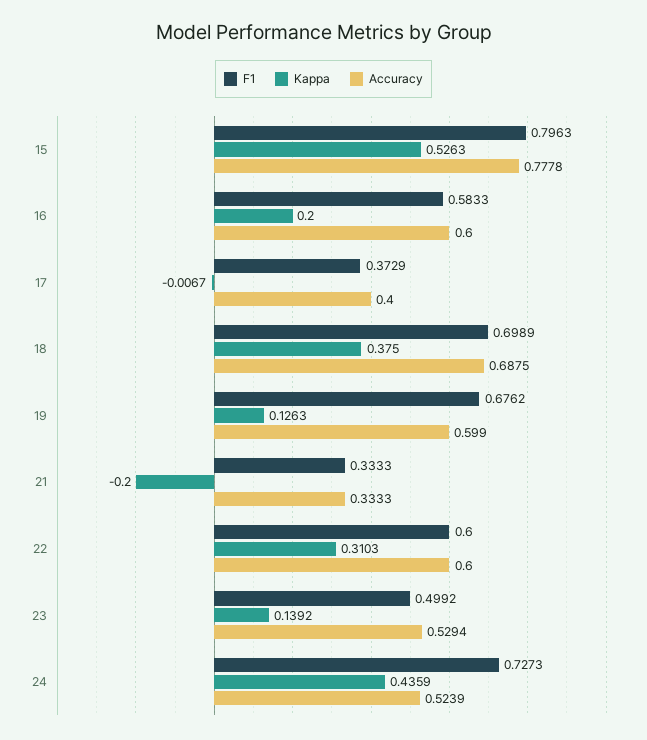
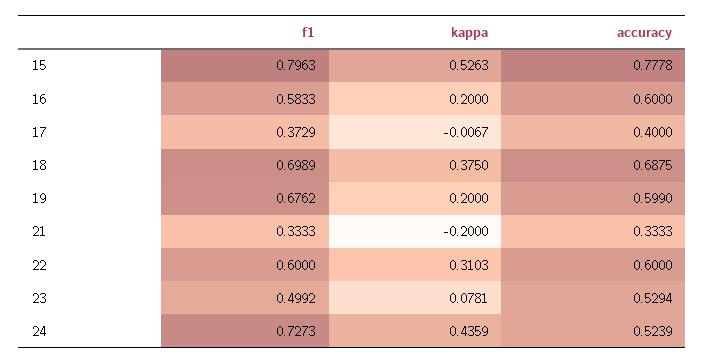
  {
    "F1": {
      "15": 0.7963,
      "16": 0.5833,
      "17": 0.3729,
      "18": 0.6989,
      "19": 0.6762,
      "21": 0.3333,
      "22": 0.6,
      "23": 0.4992,
      "24": 0.7273
    },
    "Kappa": {
      "15": 0.5263,
      "16": 0.2,
      "17": -0.0067,
      "18": 0.375,
-     "19": 0.1263,
+     "19": 0.2,
      "21": -0.2,
      "22": 0.3103,
-     "23": 0.1392,
+     "23": 0.0781,
      "24": 0.4359
    },
    "Accuracy": {
      "15": 0.7778,
      "16": 0.6,
      "17": 0.4,
      "18": 0.6875,
      "19": 0.599,
      "21": 0.3333,
      "22": 0.6,
      "23": 0.5294,
      "24": 0.5239
    }
  }

